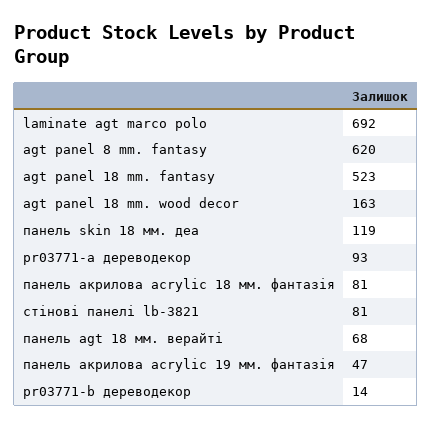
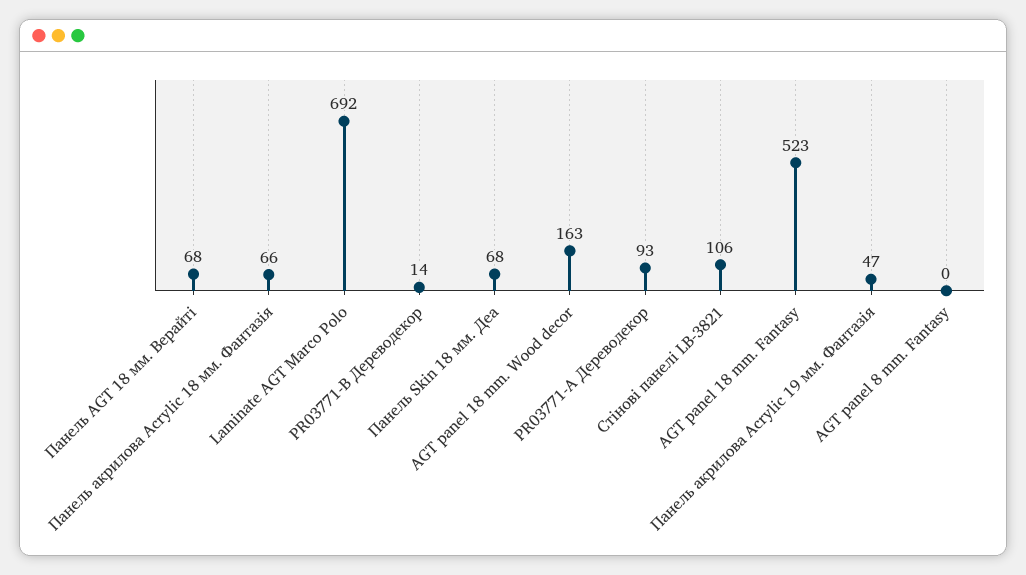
  {
    "laminate agt marco polo": 692,
-   "agt panel 8 mm. fantasy": 620,
+   "agt panel 8 mm. fantasy": 0,
    "agt panel 18 mm. fantasy": 523,
    "agt panel 18 mm. wood decor": 163,
-   "панель skin 18 мм. деа": 119,
+   "панель skin 18 мм. деа": 68,
    "pr03771-а дереводекор": 93,
-   "панель акрилова acrylic 18 мм. фантазія": 81,
+   "панель акрилова acrylic 18 мм. фантазія": 66,
-   "стінові панелі lb-3821": 81,
+   "стінові панелі lb-3821": 106,
    "панель agt 18 мм. верайті": 68,
    "панель акрилова acrylic 19 мм. фантазія": 47,
    "pr03771-b дереводекор": 14
  }

